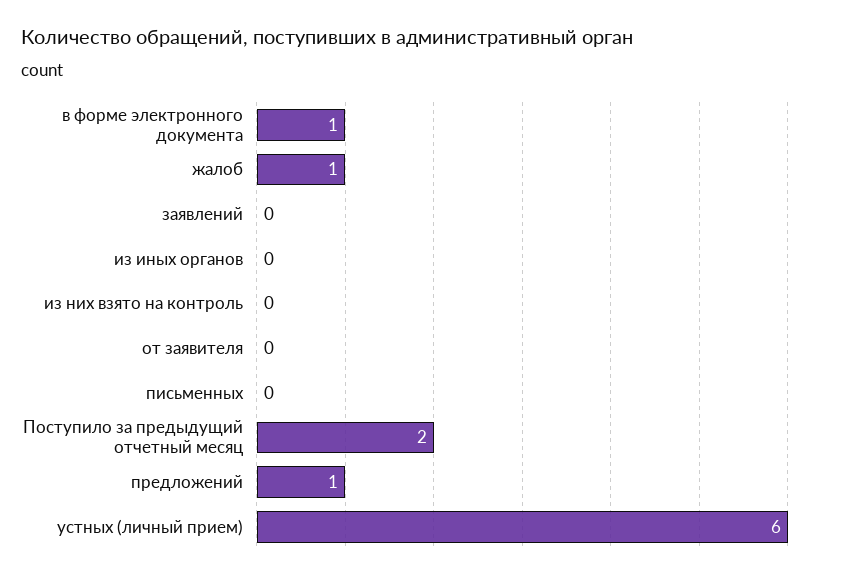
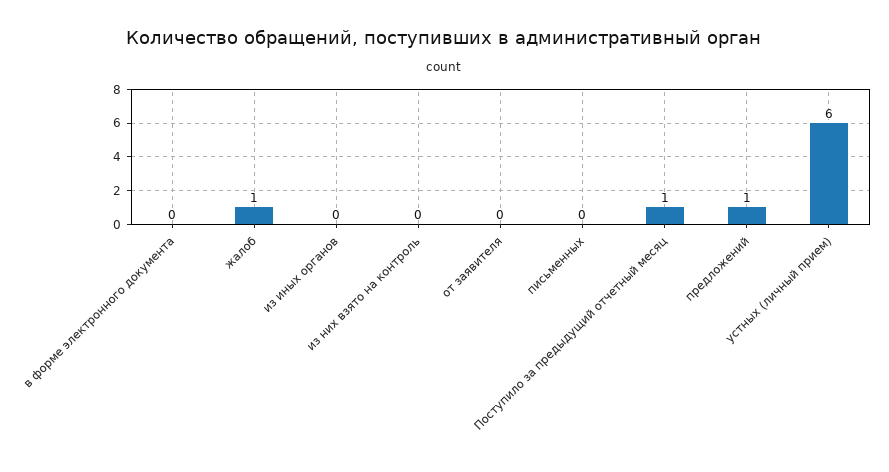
  {
-   "в форме электронного документа": 1,
+   "в форме электронного документа": 0,
    "жалоб": 1,
-   "заявлений": 0,
    "из иных органов": 0,
    "из них взято на контроль": 0,
    "от заявителя": 0,
    "письменных": 0,
-   "Поступило за предыдущий отчетный месяц": 2,
+   "Поступило за предыдущий отчетный месяц": 1,
    "предложений": 1,
    "устных (личный прием)": 6
  }

